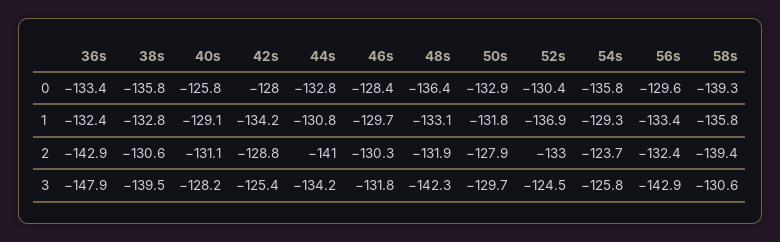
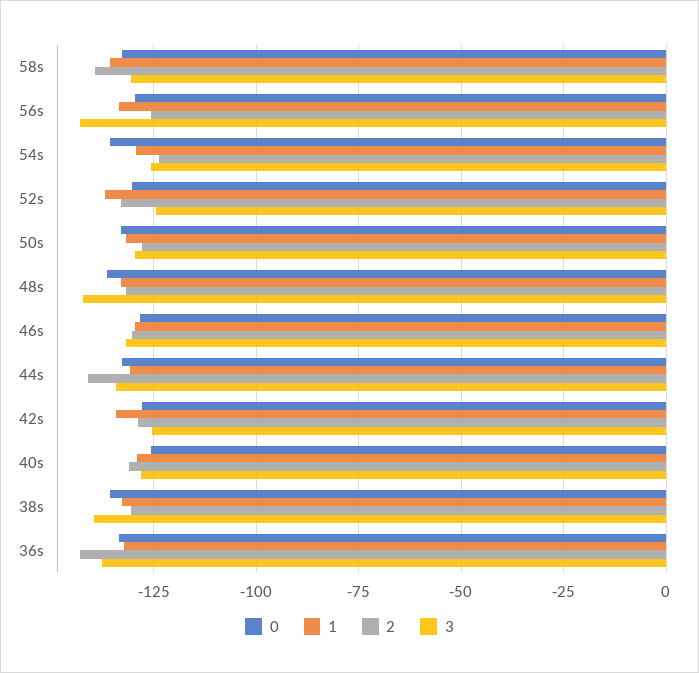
  {
    "0": {
      "36s": -133.4,
      "38s": -135.8,
      "40s": -125.8,
      "42s": -128,
      "44s": -132.8,
      "46s": -128.4,
      "48s": -136.4,
      "50s": -132.9,
      "52s": -130.4,
      "54s": -135.8,
      "56s": -129.6,
-     "58s": -139.3
+     "58s": -132.5
    },
    "1": {
      "36s": -132.4,
      "38s": -132.8,
      "40s": -129.1,
      "42s": -134.2,
      "44s": -130.8,
      "46s": -129.7,
      "48s": -133.1,
      "50s": -131.8,
      "52s": -136.9,
      "54s": -129.3,
      "56s": -133.4,
      "58s": -135.8
    },
    "2": {
      "36s": -142.9,
      "38s": -130.6,
      "40s": -131.1,
      "42s": -128.8,
      "44s": -141,
      "46s": -130.3,
      "48s": -131.9,
      "50s": -127.9,
      "52s": -133,
      "54s": -123.7,
-     "56s": -132.4,
+     "56s": -125,
      "58s": -139.4
    },
    "3": {
-     "36s": -147.9,
+     "36s": -137.5,
      "38s": -139.5,
      "40s": -128.2,
      "42s": -125.4,
      "44s": -134.2,
      "46s": -131.8,
      "48s": -142.3,
      "50s": -129.7,
      "52s": -124.5,
      "54s": -125.8,
      "56s": -142.9,
      "58s": -130.6
    }
  }

